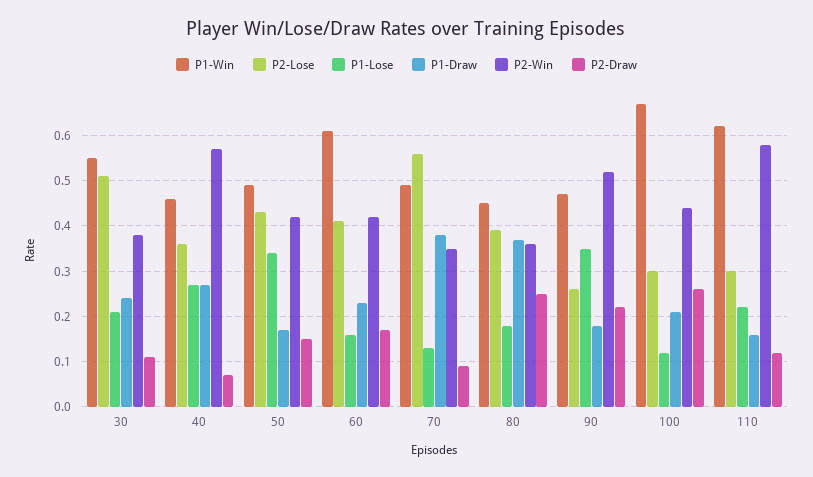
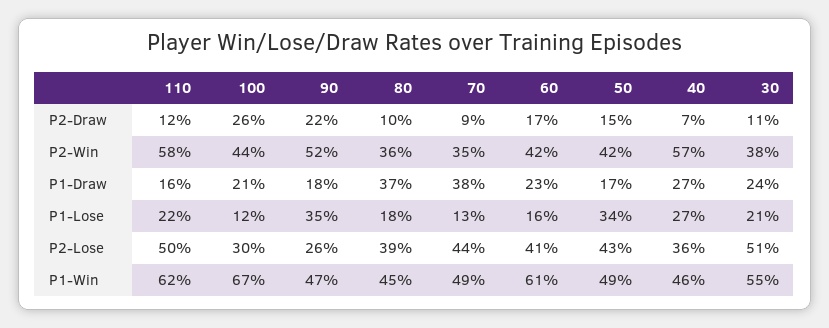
  {
    "P1-Win": {
      "30": 0.55,
      "40": 0.46,
      "50": 0.49,
      "60": 0.61,
      "70": 0.49,
      "80": 0.45,
      "90": 0.47,
      "100": 0.67,
      "110": 0.62
    },
    "P2-Lose": {
      "30": 0.51,
      "40": 0.36,
      "50": 0.43,
      "60": 0.41,
-     "70": 0.55,
+     "70": 0.44,
      "80": 0.39,
      "90": 0.26,
      "100": 0.3,
-     "110": 0.3
+     "110": 0.5
    },
    "P1-Lose": {
      "30": 0.21,
      "40": 0.27,
      "50": 0.34,
      "60": 0.16,
      "70": 0.13,
      "80": 0.18,
      "90": 0.35,
      "100": 0.12,
      "110": 0.22
    },
    "P1-Draw": {
      "30": 0.24,
      "40": 0.27,
      "50": 0.17,
      "60": 0.23,
      "70": 0.38,
      "80": 0.37,
      "90": 0.18,
      "100": 0.21,
      "110": 0.16
    },
    "P2-Win": {
      "30": 0.38,
      "40": 0.57,
      "50": 0.42,
      "60": 0.42,
      "70": 0.35,
      "80": 0.36,
      "90": 0.52,
      "100": 0.44,
      "110": 0.58
    },
    "P2-Draw": {
      "30": 0.11,
      "40": 0.07,
      "50": 0.15,
      "60": 0.17,
      "70": 0.09,
-     "80": 0.25,
+     "80": 0.1,
      "90": 0.22,
      "100": 0.26,
      "110": 0.12
    }
  }

